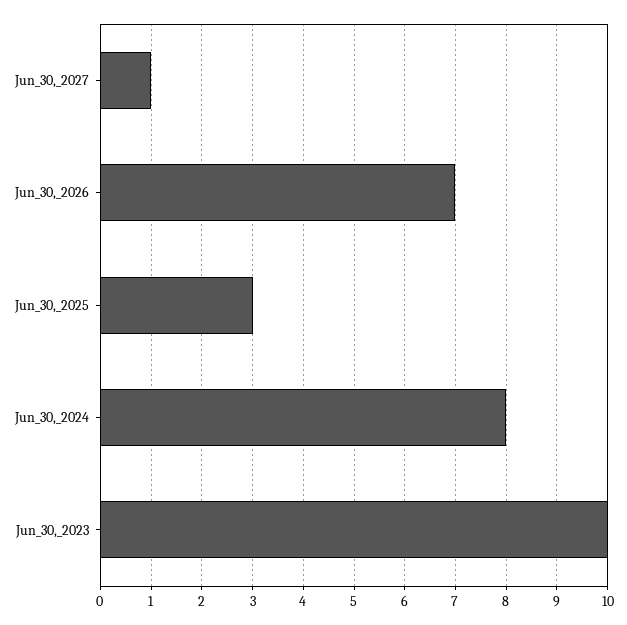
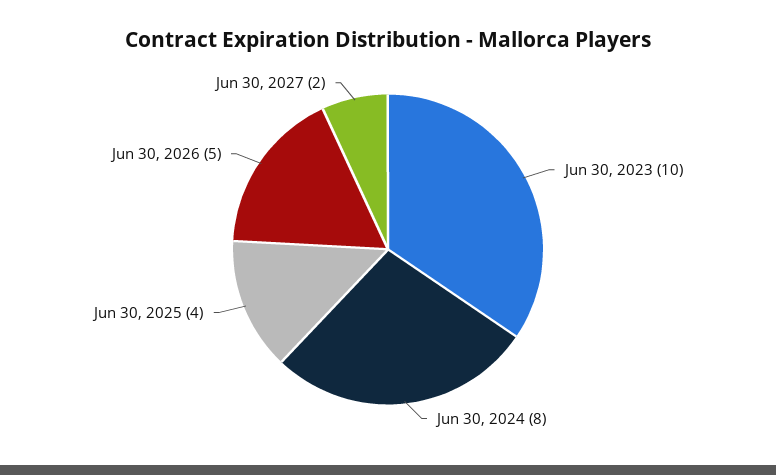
  {
-   "Jun_30,_2027": 1,
+   "Jun_30,_2027": 2,
-   "Jun_30,_2026": 7,
+   "Jun_30,_2026": 5,
-   "Jun_30,_2025": 3,
+   "Jun_30,_2025": 4,
    "Jun_30,_2024": 8,
    "Jun_30,_2023": 10
  }

